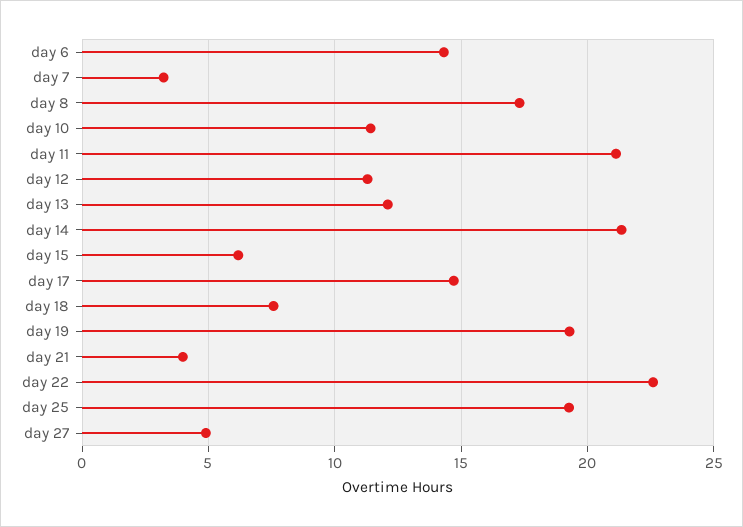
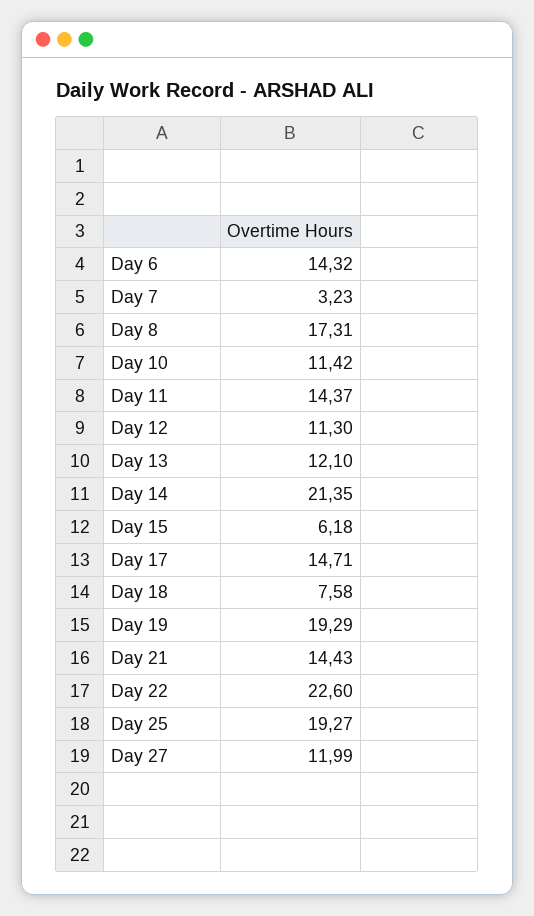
  {
    "day 6": 14.32,
    "day 7": 3.23,
    "day 8": 17.31,
    "day 10": 11.42,
-   "day 11": 21,
+   "day 11": 14.37,
    "day 12": 11.3,
    "day 13": 12.1,
    "day 14": 21.35,
    "day 15": 6.18,
    "day 17": 14.71,
    "day 18": 7.58,
    "day 19": 19.29,
-   "day 21": 4,
+   "day 21": 14.43,
    "day 22": 22.6,
    "day 25": 19.27,
-   "day 27": 5
+   "day 27": 11.99
  }

